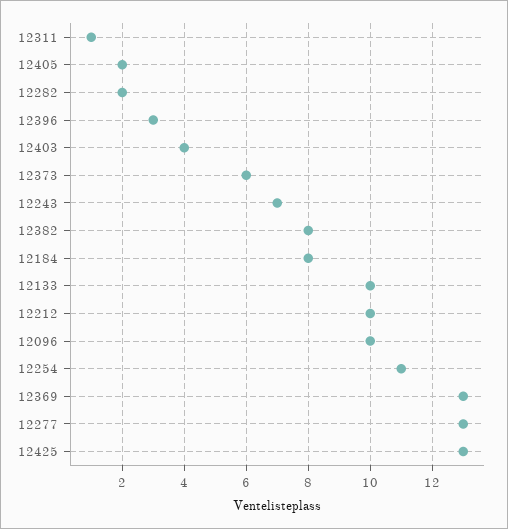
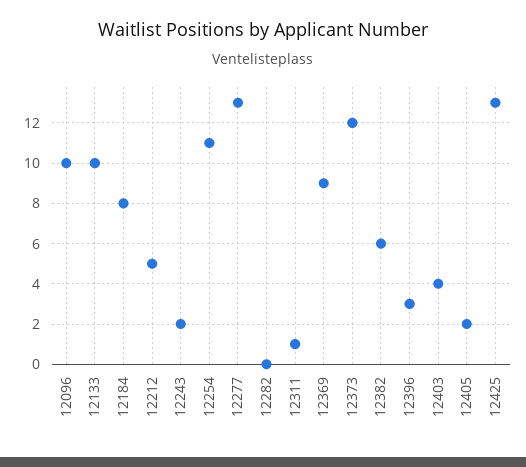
  {
    "12311": 1,
    "12405": 2,
-   "12282": 2,
+   "12282": 0,
    "12396": 3,
    "12403": 4,
-   "12373": 6,
+   "12373": 12,
-   "12243": 7,
+   "12243": 2,
-   "12382": 8,
+   "12382": 6,
    "12184": 8,
    "12133": 10,
-   "12212": 10,
+   "12212": 5,
    "12096": 10,
    "12254": 11,
-   "12369": 13,
+   "12369": 9,
    "12277": 13,
    "12425": 13
  }

